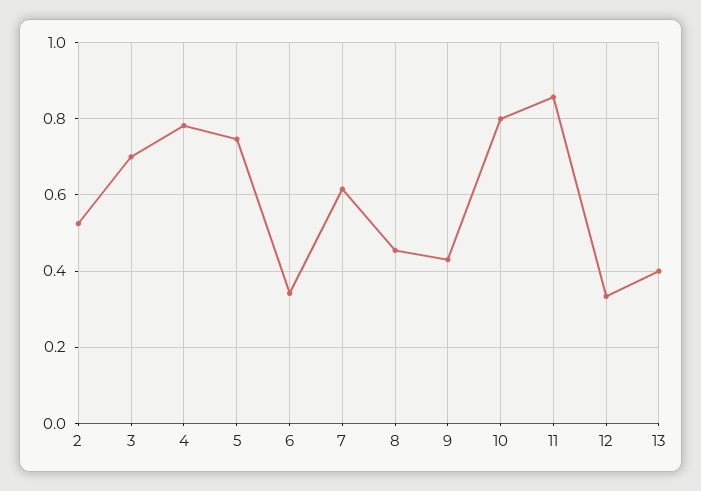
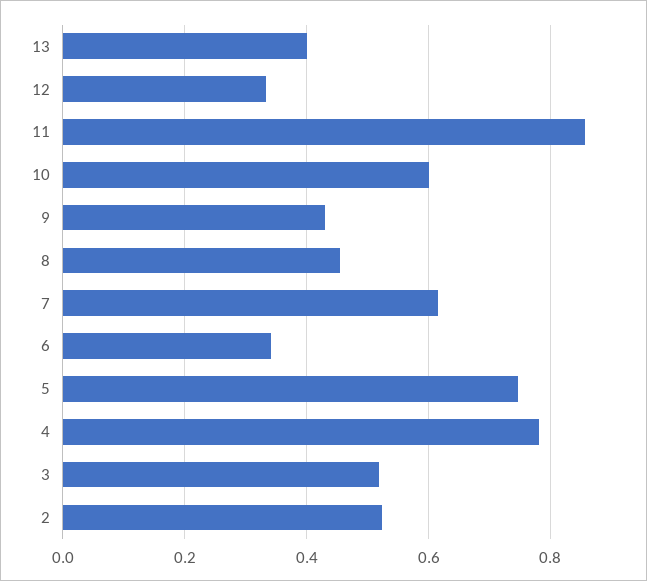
  {
    "2": 0.52,
-   "3": 0.7,
+   "3": 0.52,
    "4": 0.78,
    "5": 0.74,
    "6": 0.34,
    "7": 0.62,
    "8": 0.46,
    "9": 0.44,
-   "10": 0.8,
+   "10": 0.6,
    "11": 0.86,
    "12": 0.34,
    "13": 0.4
  }

